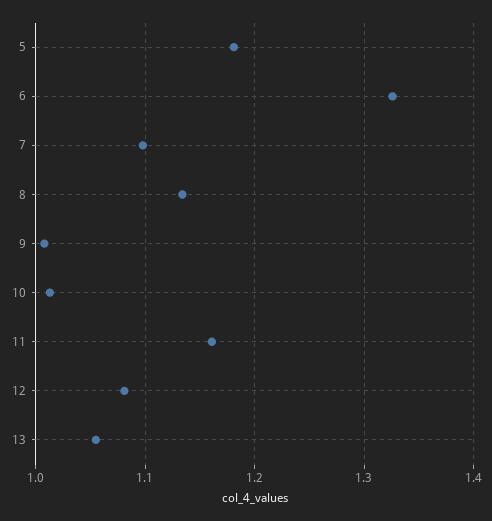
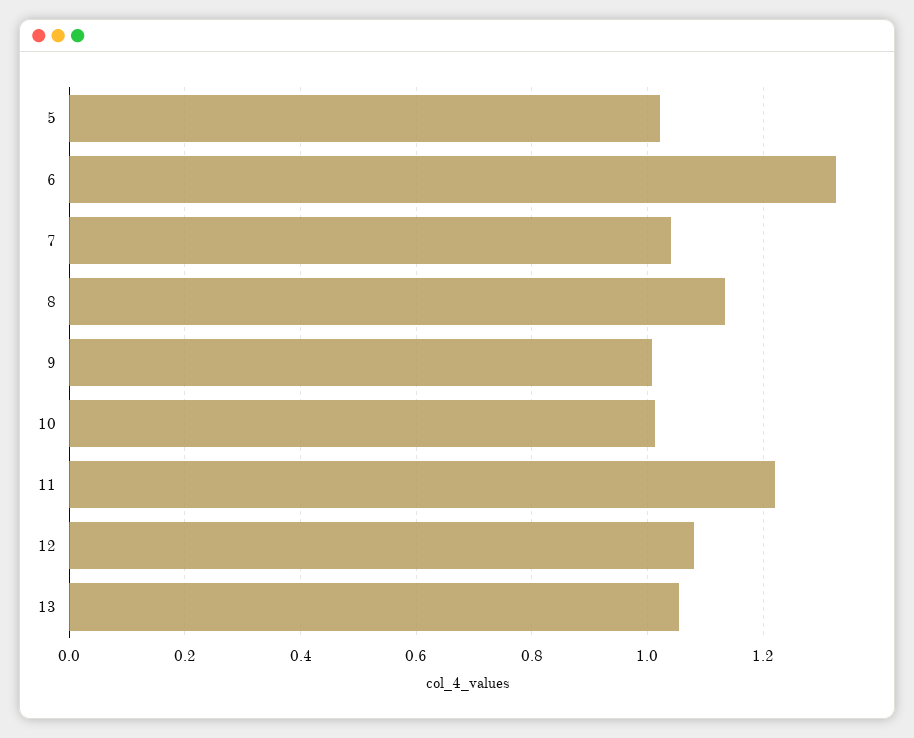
  {
-   "5": 1.18,
+   "5": 1.02,
    "6": 1.33,
-   "7": 1.1,
+   "7": 1.04,
    "8": 1.13,
    "9": 1.01,
    "10": 1.01,
-   "11": 1.16,
+   "11": 1.22,
    "12": 1.08,
    "13": 1.06
  }

